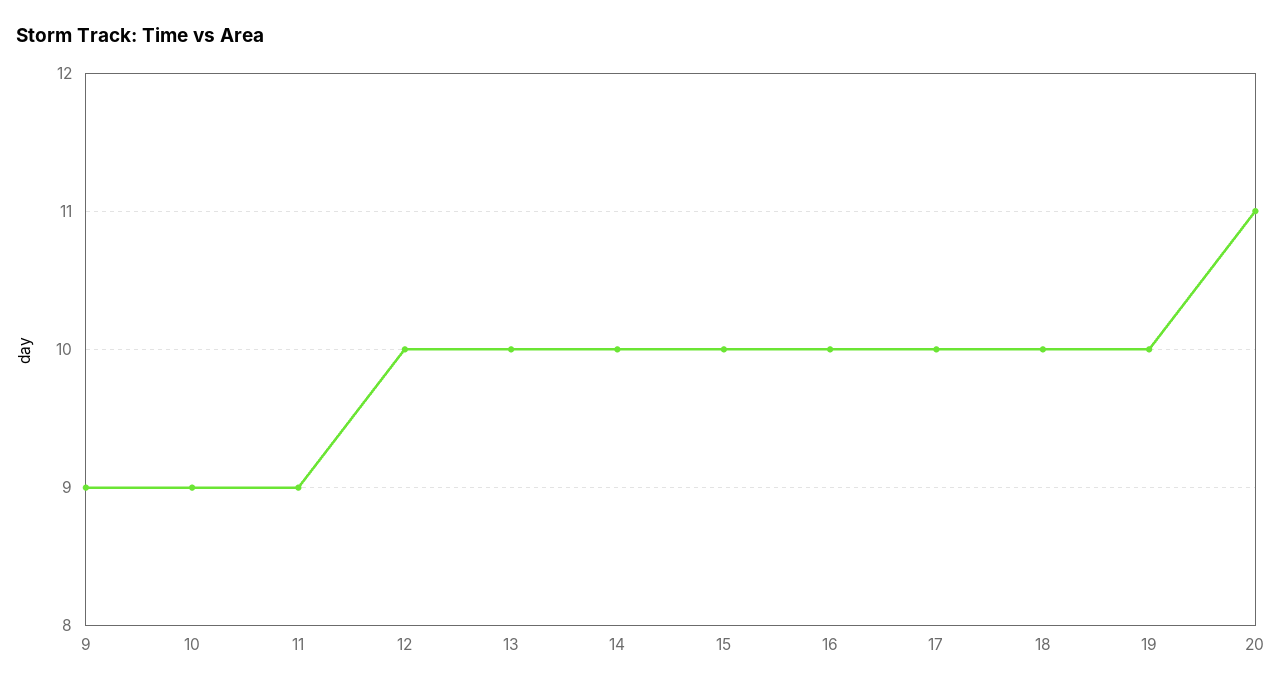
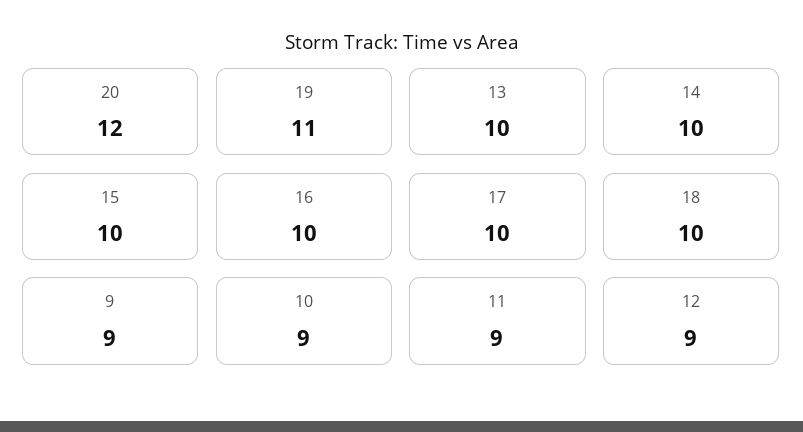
  {
    "9": 9,
    "10": 9,
    "11": 9,
-   "12": 10,
+   "12": 9,
    "13": 10,
    "14": 10,
    "15": 10,
    "16": 10,
    "17": 10,
    "18": 10,
-   "19": 10,
+   "19": 11,
-   "20": 11
+   "20": 12
  }

